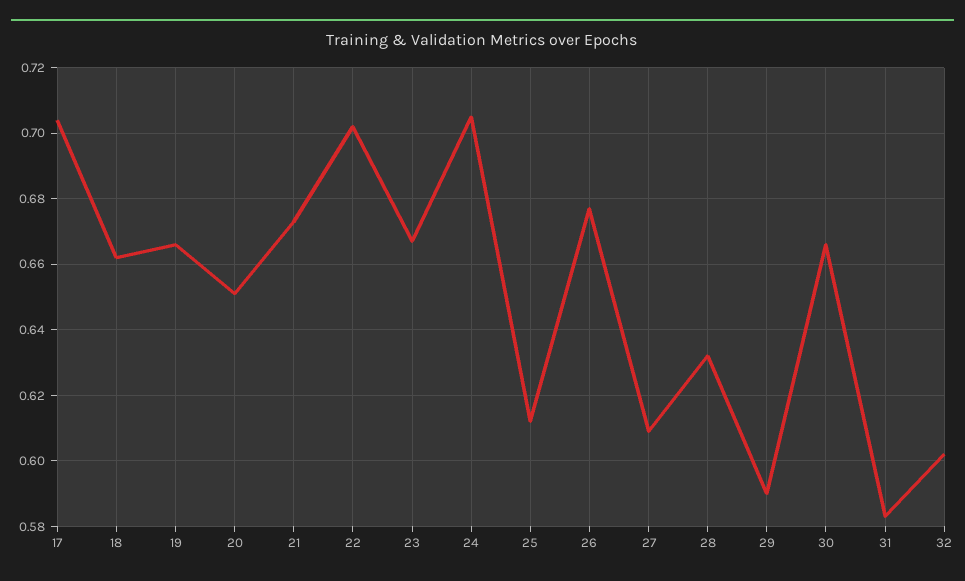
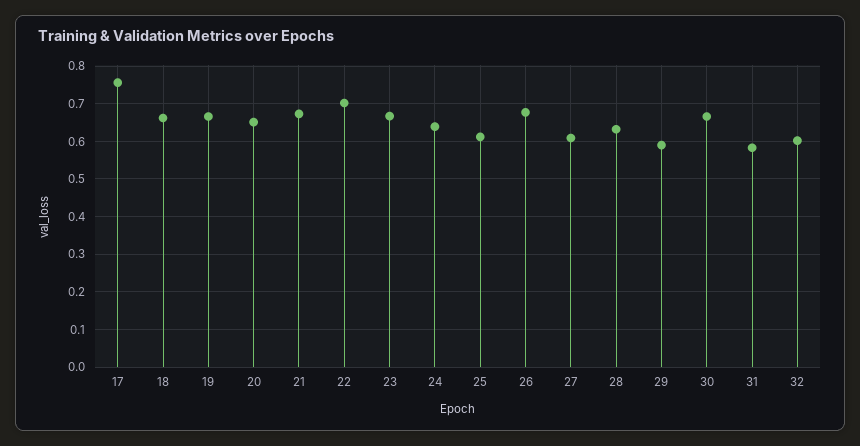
  {
-   "17": 0.705,
+   "17": 0.76,
    "18": 0.66,
    "19": 0.665,
    "20": 0.65,
    "21": 0.675,
    "22": 0.7,
    "23": 0.665,
-   "24": 0.705,
+   "24": 0.64,
    "25": 0.61,
    "26": 0.675,
    "27": 0.61,
    "28": 0.63,
    "29": 0.59,
    "30": 0.665,
    "31": 0.585,
    "32": 0.6
  }

